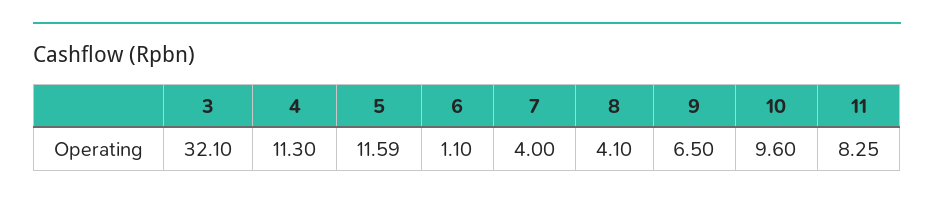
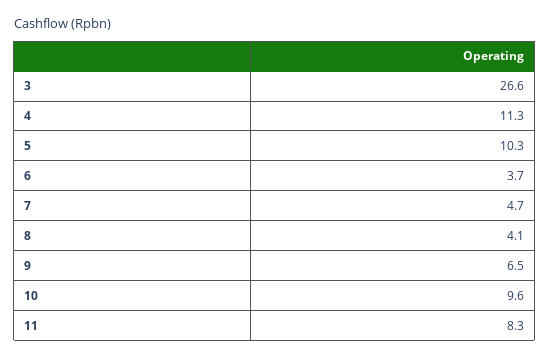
  {
-   "3": 32.1,
+   "3": 26.6,
    "4": 11.3,
-   "5": 11.59,
+   "5": 10.3,
-   "6": 1.1,
+   "6": 3.7,
-   "7": 4,
+   "7": 4.7,
    "8": 4.1,
    "9": 6.5,
    "10": 9.6,
    "11": 8.25
  }

